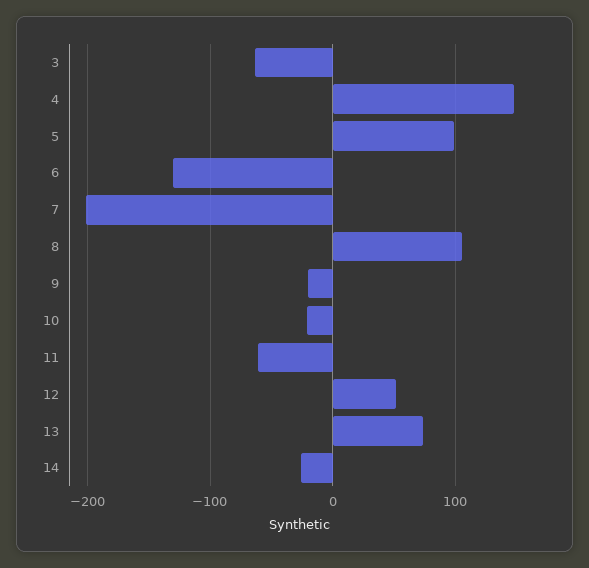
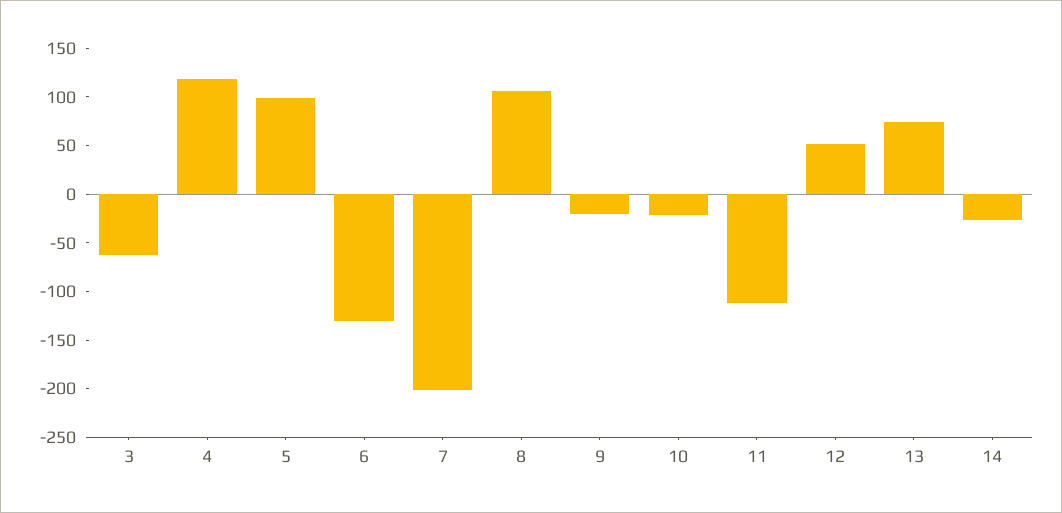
  {
    "3": -60,
-   "4": 150,
+   "4": 120,
    "5": 100,
    "6": -130,
    "7": -200,
    "8": 110,
    "9": -20,
    "10": -20,
-   "11": -60,
+   "11": -110,
    "12": 50,
    "13": 70,
    "14": -30
  }

